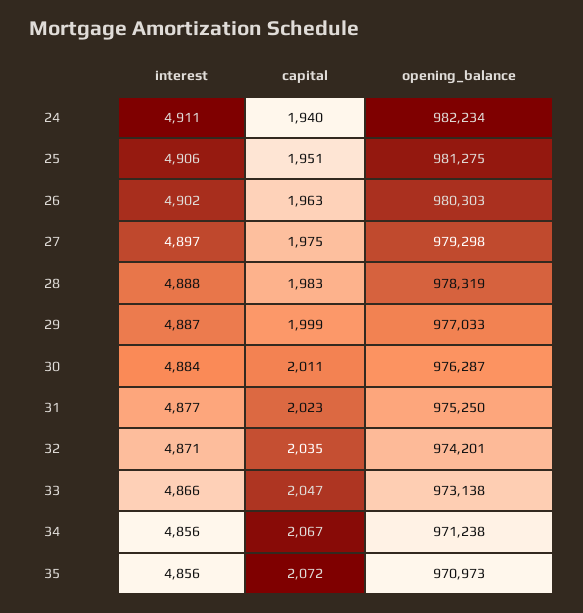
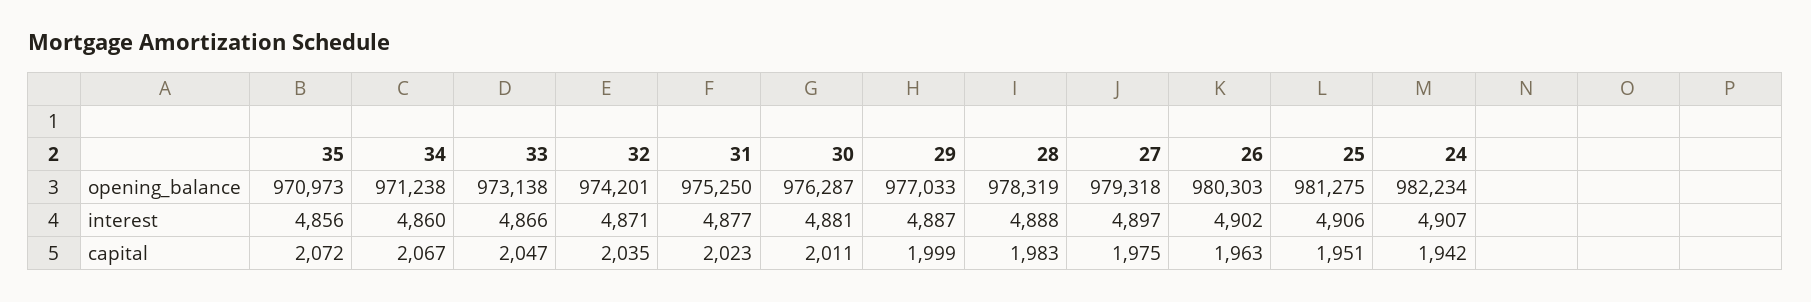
  {
    "interest": {
-     "24": 4911,
+     "24": 4907,
      "25": 4906,
      "26": 4902,
      "27": 4897,
      "28": 4888,
      "29": 4887,
-     "30": 4884,
+     "30": 4881,
      "31": 4877,
      "32": 4871,
      "33": 4866,
-     "34": 4856,
+     "34": 4860,
      "35": 4856
    },
    "capital": {
-     "24": 1940,
+     "24": 1942,
      "25": 1951,
      "26": 1963,
      "27": 1975,
      "28": 1983,
      "29": 1999,
      "30": 2011,
      "31": 2023,
      "32": 2035,
      "33": 2047,
      "34": 2067,
      "35": 2072
    },
    "opening_balance": {
      "24": 982234,
      "25": 981275,
      "26": 980303,
-     "27": 979298,
+     "27": 979318,
      "28": 978319,
      "29": 977033,
      "30": 976287,
      "31": 975250,
      "32": 974201,
      "33": 973138,
      "34": 971238,
      "35": 970973
    }
  }

